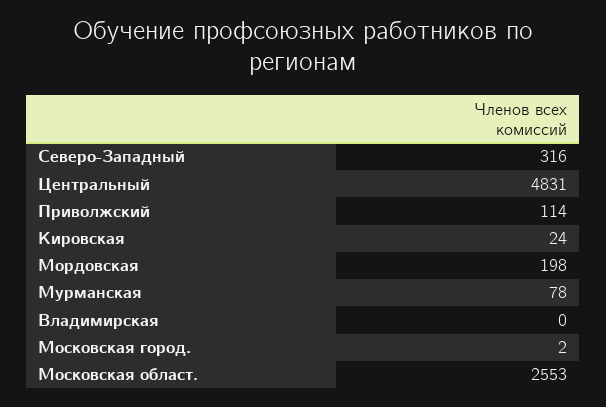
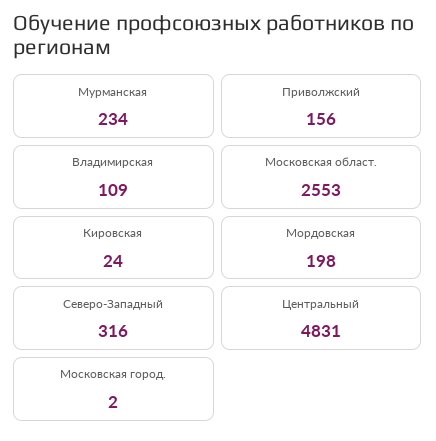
  {
    "Северо-Западный": 316,
    "Центральный": 4831,
-   "Приволжский": 114,
+   "Приволжский": 156,
    "Кировская": 24,
    "Мордовская": 198,
-   "Мурманская": 78,
+   "Мурманская": 234,
-   "Владимирская": 0,
+   "Владимирская": 109,
    "Московская город.": 2,
    "Московская област.": 2553
  }

